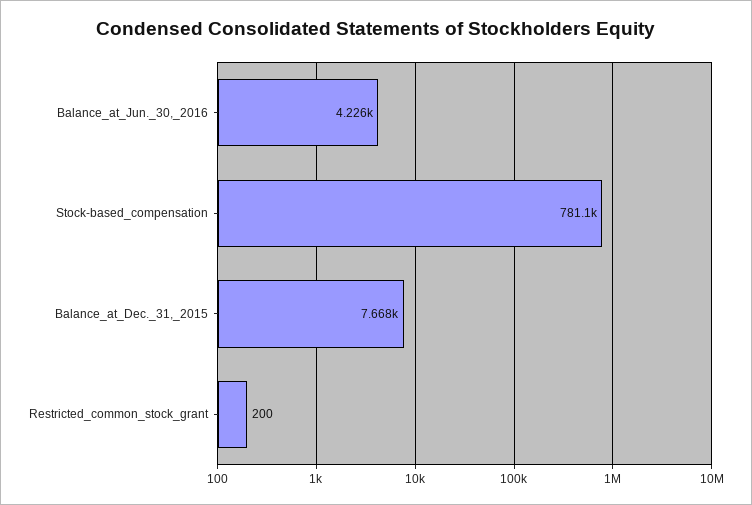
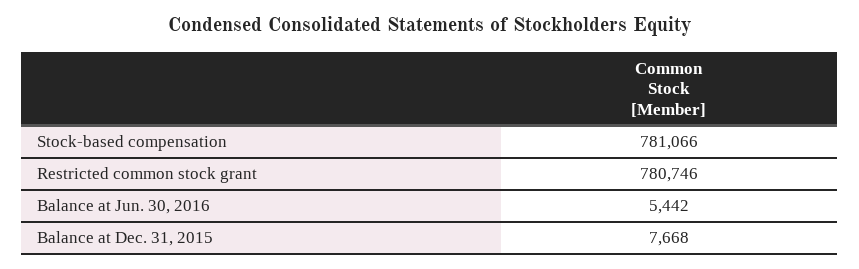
  {
-   "Balance_at_Jun._30,_2016": 4226,
+   "Balance_at_Jun._30,_2016": 5442,
    "Stock-based_compensation": 781066,
    "Balance_at_Dec._31,_2015": 7668,
-   "Restricted_common_stock_grant": 200
+   "Restricted_common_stock_grant": 780746
  }

